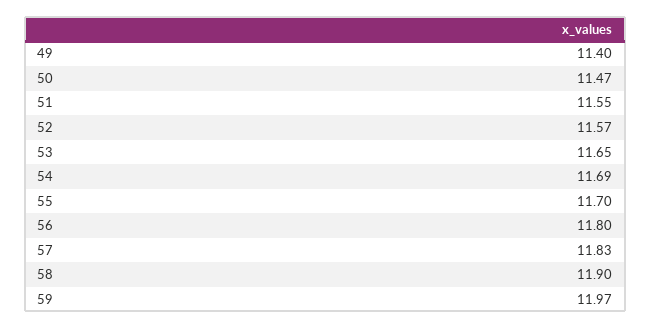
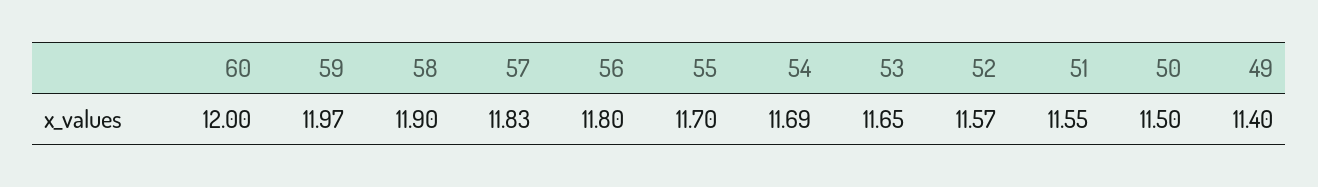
  {
    "49": 11.4,
-   "50": 11.47,
+   "50": 11.5,
    "51": 11.55,
    "52": 11.57,
    "53": 11.65,
    "54": 11.69,
    "55": 11.7,
    "56": 11.8,
    "57": 11.83,
    "58": 11.9,
-   "59": 11.97
+   "59": 11.97,
+   "60": 12
  }

